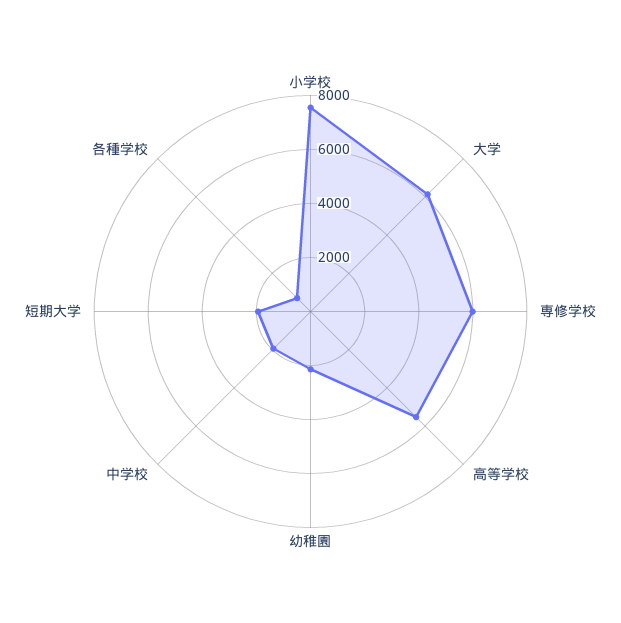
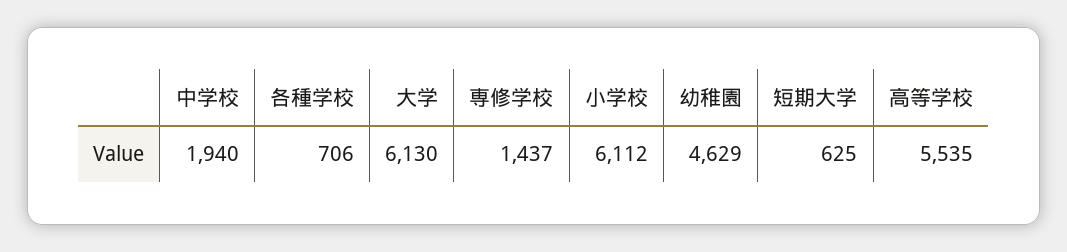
  {
-   "小学校": 7500,
+   "小学校": 6112,
    "大学": 6130,
-   "専修学校": 6000,
+   "専修学校": 1437,
    "高等学校": 5535,
-   "幼稚園": 2000,
+   "幼稚園": 4629,
    "中学校": 1940,
-   "短期大学": 2000,
+   "短期大学": 625,
    "各種学校": 706
  }

